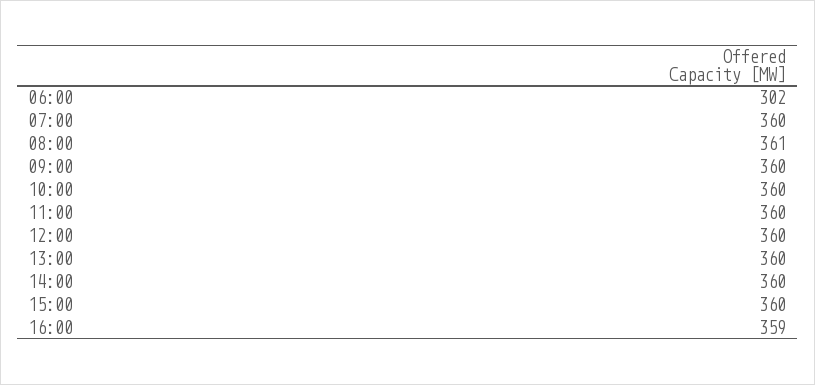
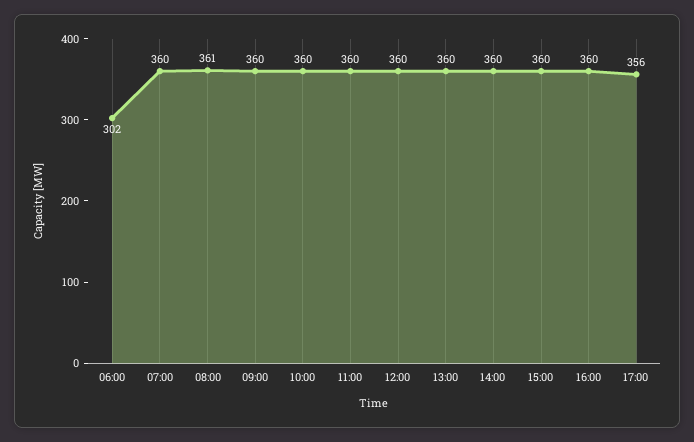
  {
    "06:00": 302,
    "07:00": 360,
    "08:00": 361,
    "09:00": 360,
    "10:00": 360,
    "11:00": 360,
    "12:00": 360,
    "13:00": 360,
    "14:00": 360,
    "15:00": 360,
-   "16:00": 359
+   "16:00": 360,
+   "17:00": 356
  }

